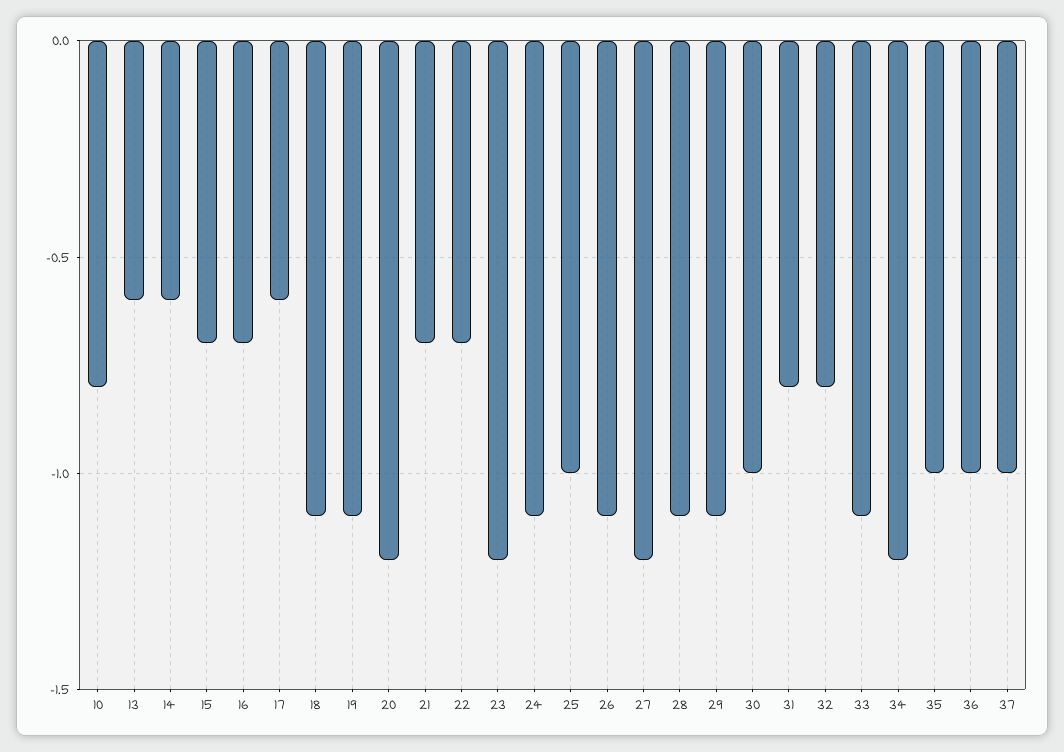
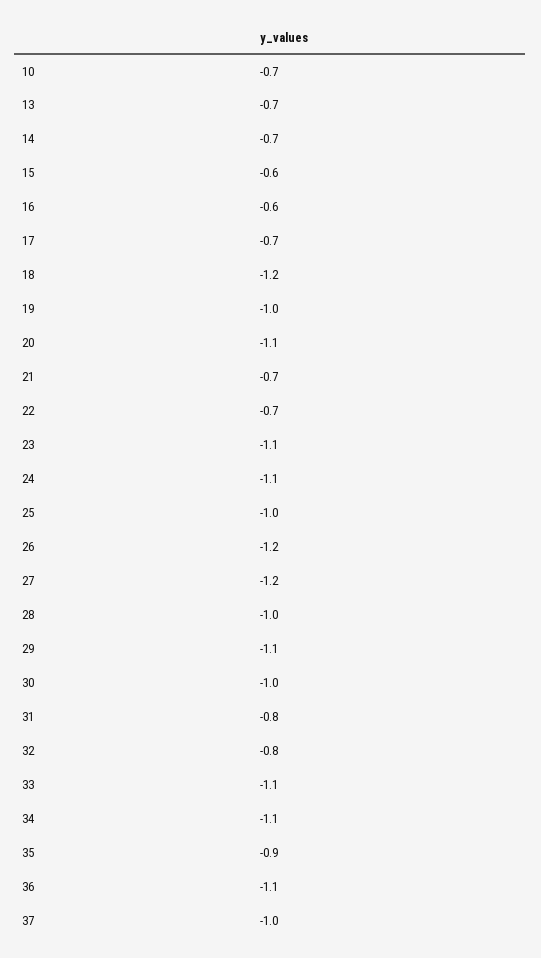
  {
-   "10": -0.8,
+   "10": -0.7,
-   "13": -0.6,
+   "13": -0.7,
-   "14": -0.6,
+   "14": -0.7,
-   "15": -0.7,
+   "15": -0.6,
-   "16": -0.7,
+   "16": -0.6,
-   "17": -0.6,
+   "17": -0.7,
-   "18": -1.1,
+   "18": -1.2,
-   "19": -1.1,
+   "19": -1,
-   "20": -1.2,
+   "20": -1.1,
    "21": -0.7,
    "22": -0.7,
-   "23": -1.2,
+   "23": -1.1,
    "24": -1.1,
    "25": -1,
-   "26": -1.1,
+   "26": -1.2,
    "27": -1.2,
-   "28": -1.1,
+   "28": -1,
    "29": -1.1,
    "30": -1,
    "31": -0.8,
    "32": -0.8,
    "33": -1.1,
-   "34": -1.2,
+   "34": -1.1,
-   "35": -1,
+   "35": -0.9,
-   "36": -1,
+   "36": -1.1,
    "37": -1
  }

